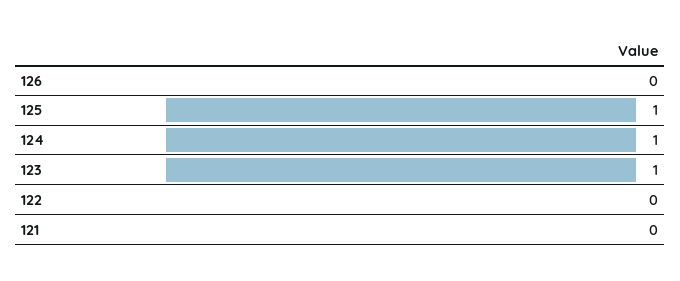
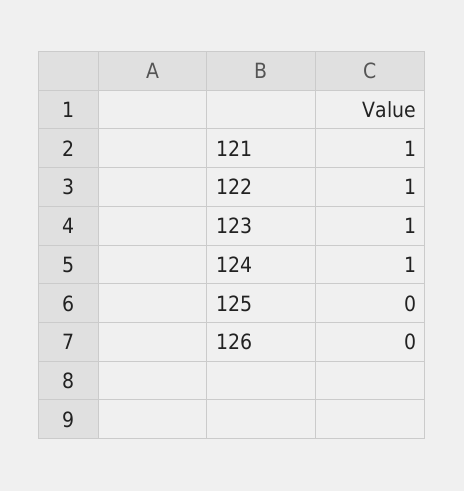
  {
    "126": 0,
-   "125": 1,
+   "125": 0,
    "124": 1,
    "123": 1,
-   "122": 0,
+   "122": 1,
-   "121": 0
+   "121": 1
  }

